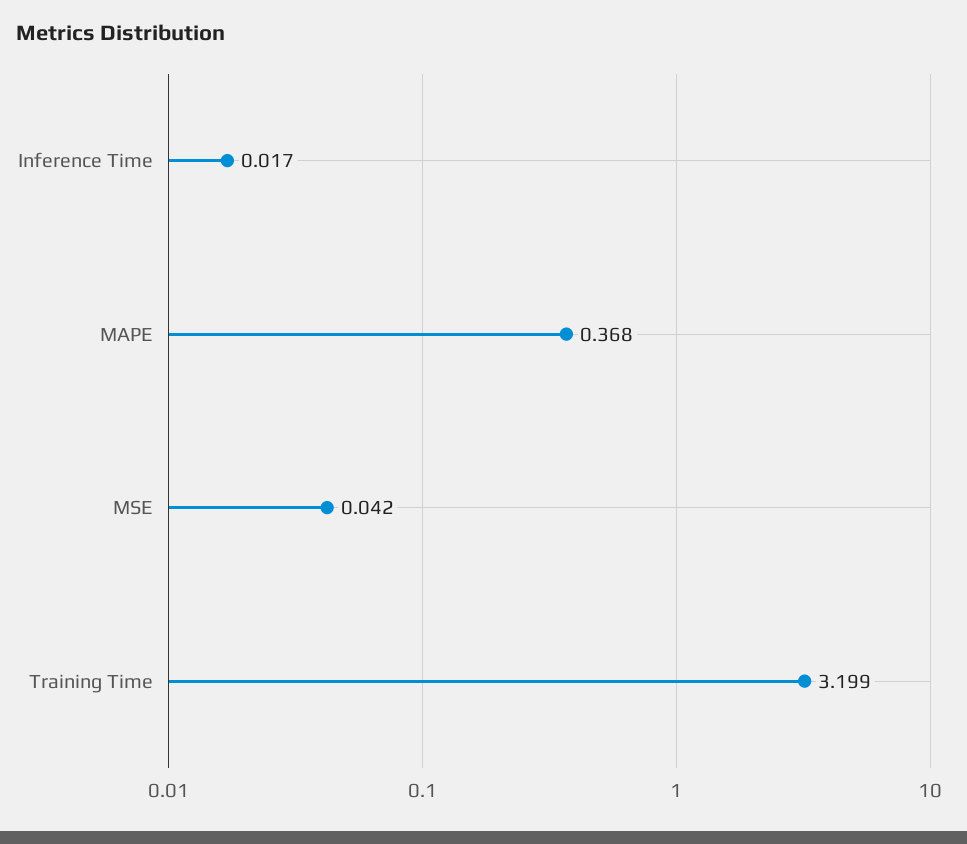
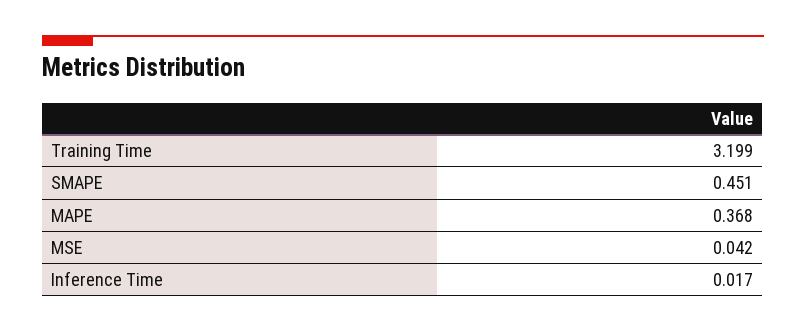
  {
    "Inference Time": 0.017,
    "MAPE": 0.368,
    "MSE": 0.042,
-   "Training Time": 3.199
+   "Training Time": 3.199,
+   "SMAPE": 0.451
  }

